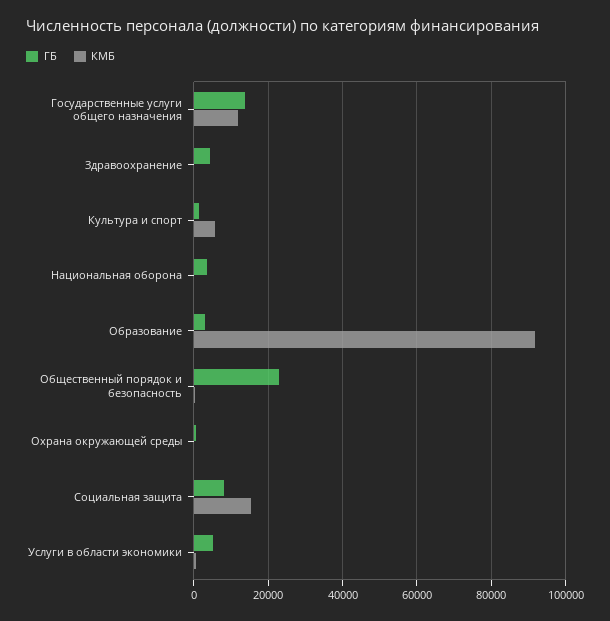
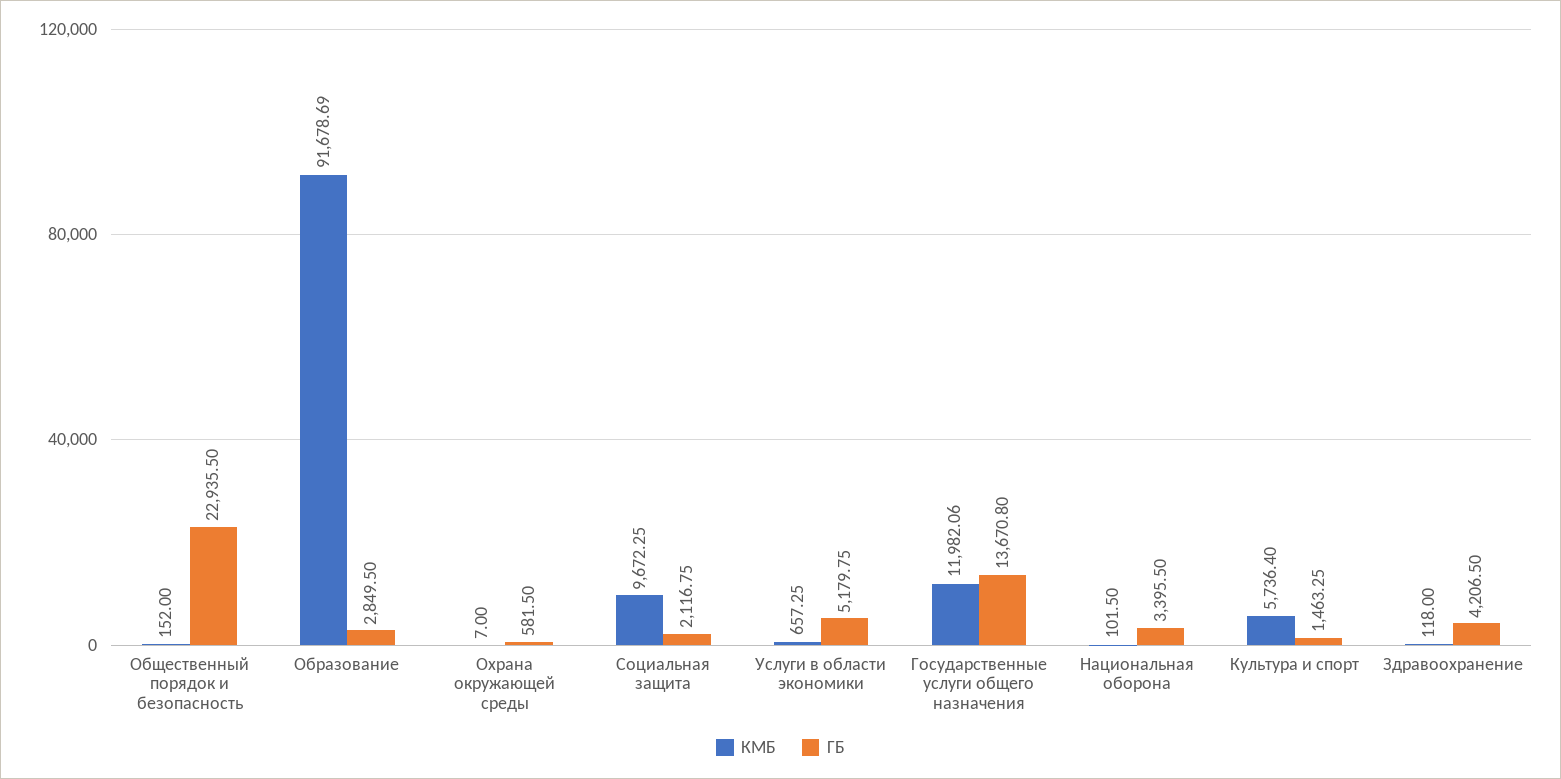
  {
    "ГБ": {
      "Государственные услуги общего назначения": 13670.8,
      "Здравоохранение": 4206.5,
      "Культура и спорт": 1463.25,
      "Национальная оборона": 3395.5,
      "Образование": 2849.5,
      "Общественный порядок и безопасность": 22935.5,
      "Охрана окружающей среды": 581.5,
-     "Социальная защита": 8000,
+     "Социальная защита": 2116.75,
      "Услуги в области экономики": 5179.75
    },
    "КМБ": {
      "Государственные услуги общего назначения": 11982.06,
      "Здравоохранение": 118,
      "Культура и спорт": 5736.4,
      "Национальная оборона": 101.5,
      "Образование": 91678.69,
      "Общественный порядок и безопасность": 152,
      "Охрана окружающей среды": 7,
-     "Социальная защита": 16000,
+     "Социальная защита": 9672.25,
      "Услуги в области экономики": 657.25
    }
  }

